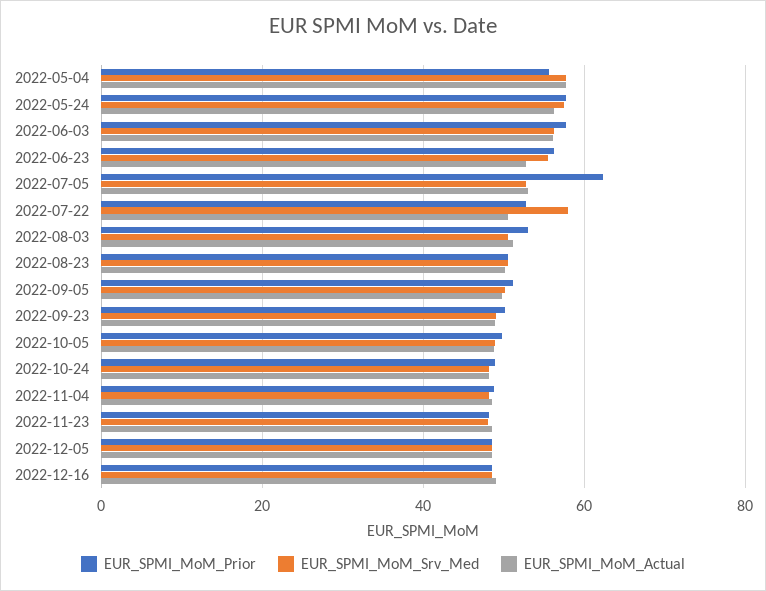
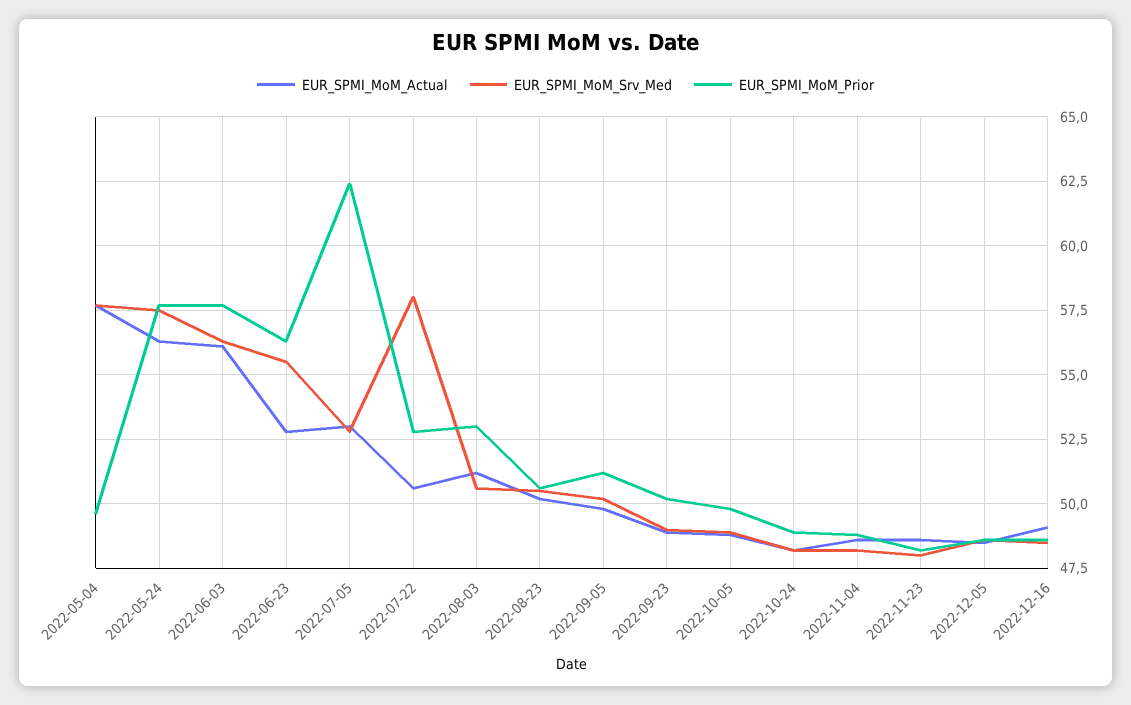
  {
    "EUR_SPMI_MoM_Prior": {
-     "2022-05-04": 56,
+     "2022-05-04": 49.5,
      "2022-05-24": 57.5,
      "2022-06-03": 57.5,
      "2022-06-23": 56.5,
      "2022-07-05": 62.5,
      "2022-07-22": 53,
      "2022-08-03": 53,
      "2022-08-23": 50.5,
      "2022-09-05": 51,
      "2022-09-23": 50,
      "2022-10-05": 50,
      "2022-10-24": 49,
      "2022-11-04": 49,
      "2022-11-23": 48,
      "2022-12-05": 48.5,
      "2022-12-16": 48.5
    },
    "EUR_SPMI_MoM_Srv_Med": {
      "2022-05-04": 57.5,
      "2022-05-24": 57.5,
      "2022-06-03": 56.5,
      "2022-06-23": 55.5,
      "2022-07-05": 53,
      "2022-07-22": 58,
      "2022-08-03": 50.5,
      "2022-08-23": 50.5,
      "2022-09-05": 50,
      "2022-09-23": 49,
      "2022-10-05": 49,
      "2022-10-24": 48,
      "2022-11-04": 48,
      "2022-11-23": 48,
      "2022-12-05": 48.5,
      "2022-12-16": 48.5
    },
    "EUR_SPMI_MoM_Actual": {
      "2022-05-04": 57.5,
      "2022-05-24": 56.5,
      "2022-06-03": 56,
      "2022-06-23": 53,
      "2022-07-05": 53,
      "2022-07-22": 50.5,
      "2022-08-03": 51,
      "2022-08-23": 50,
      "2022-09-05": 50,
      "2022-09-23": 49,
      "2022-10-05": 49,
      "2022-10-24": 48,
      "2022-11-04": 48.5,
      "2022-11-23": 48.5,
      "2022-12-05": 48.5,
      "2022-12-16": 49
    }
  }

